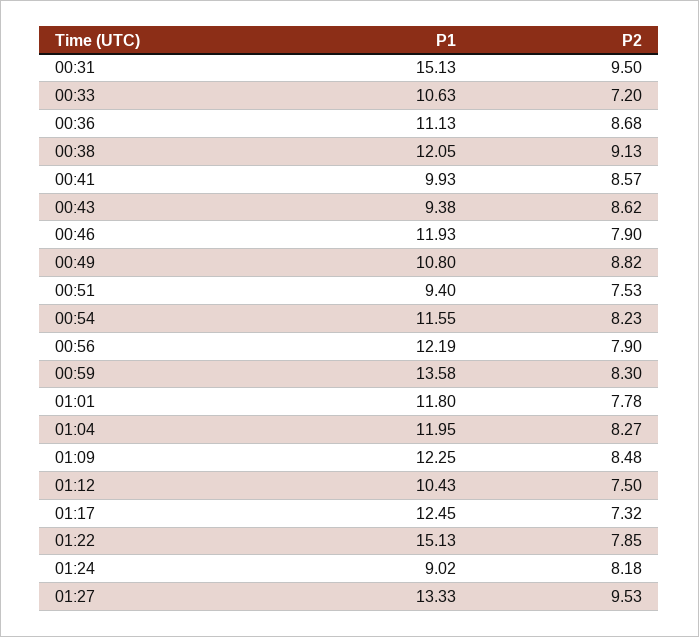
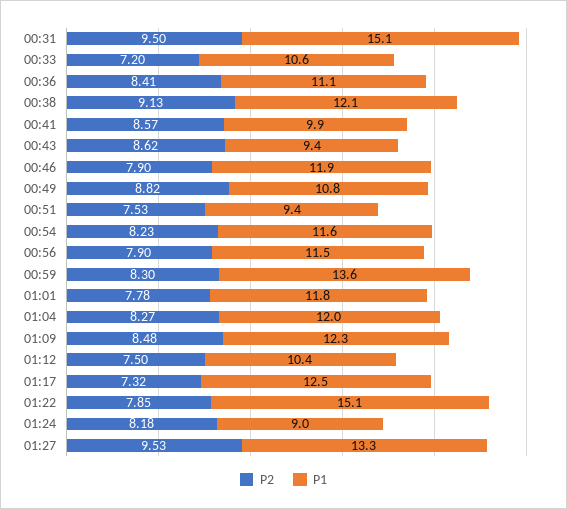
  {
    "P1": {
      "00:31": 15.13,
      "00:33": 10.63,
      "00:36": 11.13,
      "00:38": 12.05,
      "00:41": 9.93,
      "00:43": 9.38,
      "00:46": 11.93,
      "00:49": 10.8,
      "00:51": 9.4,
      "00:54": 11.55,
-     "00:56": 12.19,
+     "00:56": 11.5,
      "00:59": 13.58,
      "01:01": 11.8,
      "01:04": 11.95,
      "01:09": 12.25,
      "01:12": 10.43,
      "01:17": 12.45,
      "01:22": 15.13,
      "01:24": 9.02,
      "01:27": 13.33
    },
    "P2": {
      "00:31": 9.5,
      "00:33": 7.2,
-     "00:36": 8.68,
+     "00:36": 8.41,
      "00:38": 9.13,
      "00:41": 8.57,
      "00:43": 8.62,
      "00:46": 7.9,
      "00:49": 8.82,
      "00:51": 7.53,
      "00:54": 8.23,
      "00:56": 7.9,
      "00:59": 8.3,
      "01:01": 7.78,
      "01:04": 8.27,
      "01:09": 8.48,
      "01:12": 7.5,
      "01:17": 7.32,
      "01:22": 7.85,
      "01:24": 8.18,
      "01:27": 9.53
    }
  }

